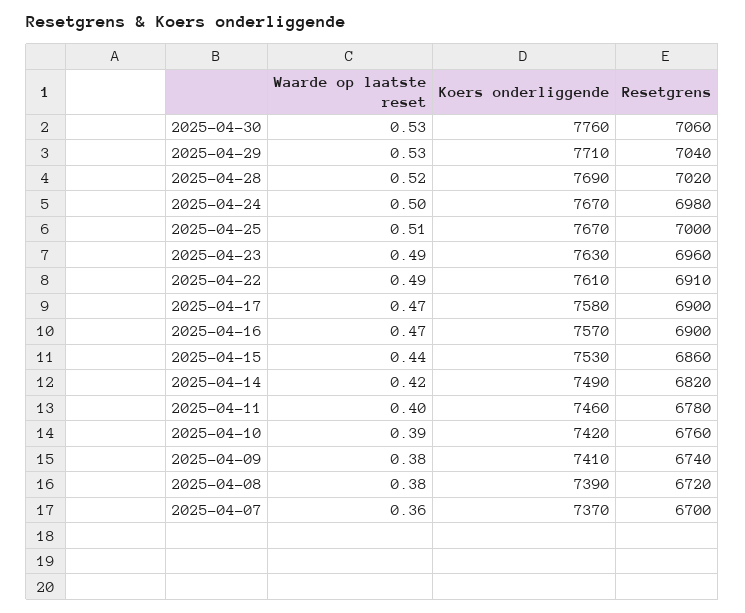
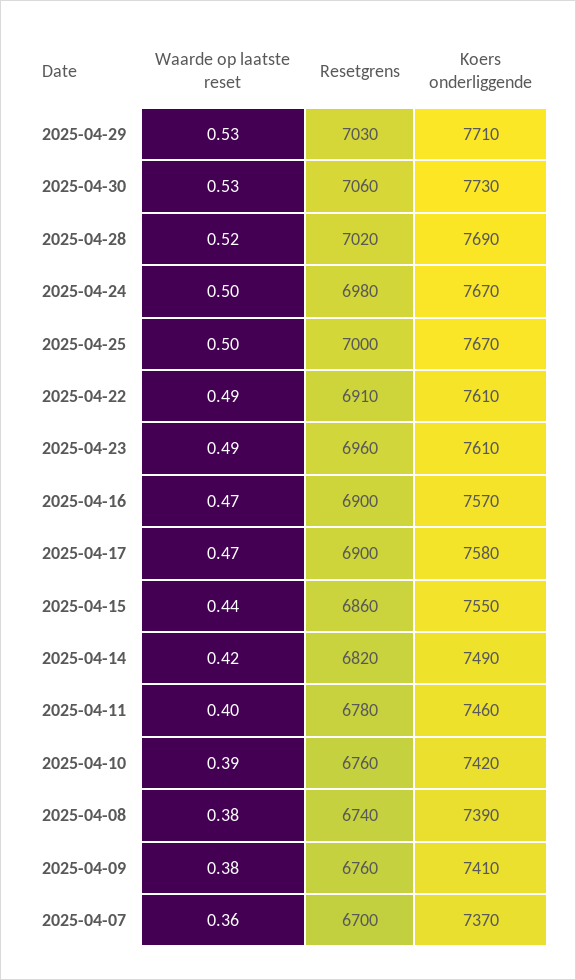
  {
    "Waarde op laatste reset": {
      "2025-04-30": 0.53,
      "2025-04-29": 0.53,
      "2025-04-28": 0.52,
      "2025-04-24": 0.5,
-     "2025-04-25": 0.51,
+     "2025-04-25": 0.5,
      "2025-04-23": 0.49,
      "2025-04-22": 0.49,
      "2025-04-17": 0.47,
      "2025-04-16": 0.47,
      "2025-04-15": 0.44,
      "2025-04-14": 0.42,
      "2025-04-11": 0.4,
      "2025-04-10": 0.39,
      "2025-04-09": 0.38,
      "2025-04-08": 0.38,
      "2025-04-07": 0.36
    },
    "Koers onderliggende": {
-     "2025-04-30": 7760,
+     "2025-04-30": 7730,
      "2025-04-29": 7710,
      "2025-04-28": 7690,
      "2025-04-24": 7670,
      "2025-04-25": 7670,
-     "2025-04-23": 7630,
+     "2025-04-23": 7610,
      "2025-04-22": 7610,
      "2025-04-17": 7580,
      "2025-04-16": 7570,
-     "2025-04-15": 7530,
+     "2025-04-15": 7550,
      "2025-04-14": 7490,
      "2025-04-11": 7460,
      "2025-04-10": 7420,
      "2025-04-09": 7410,
      "2025-04-08": 7390,
      "2025-04-07": 7370
    },
    "Resetgrens": {
      "2025-04-30": 7060,
-     "2025-04-29": 7040,
+     "2025-04-29": 7030,
      "2025-04-28": 7020,
      "2025-04-24": 6980,
      "2025-04-25": 7000,
      "2025-04-23": 6960,
      "2025-04-22": 6910,
      "2025-04-17": 6900,
      "2025-04-16": 6900,
      "2025-04-15": 6860,
      "2025-04-14": 6820,
      "2025-04-11": 6780,
      "2025-04-10": 6760,
-     "2025-04-09": 6740,
+     "2025-04-09": 6760,
-     "2025-04-08": 6720,
+     "2025-04-08": 6740,
      "2025-04-07": 6700
    }
  }

